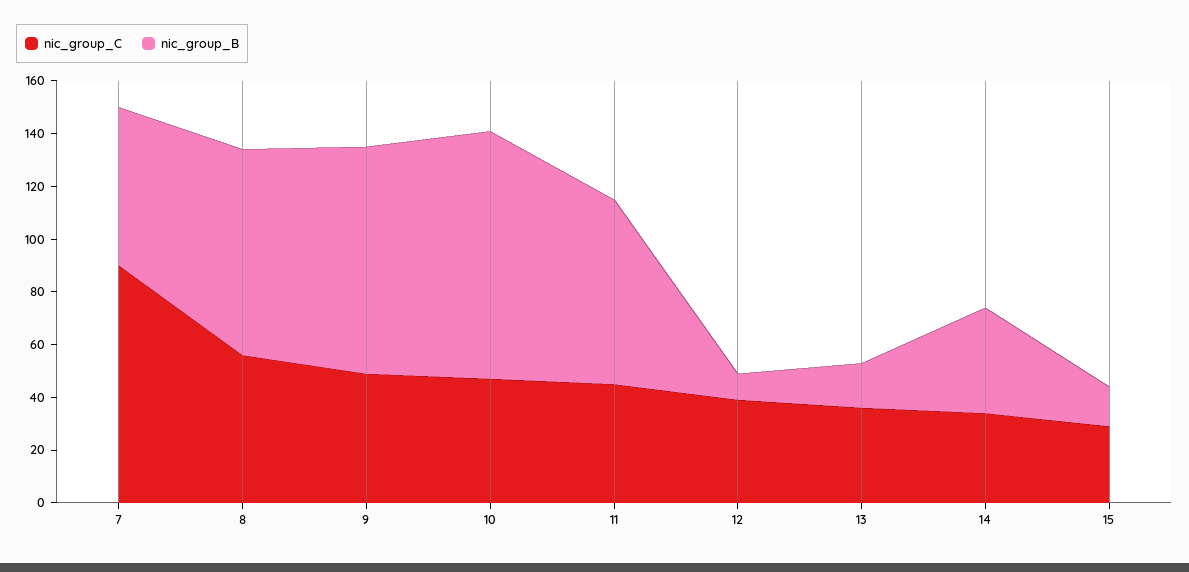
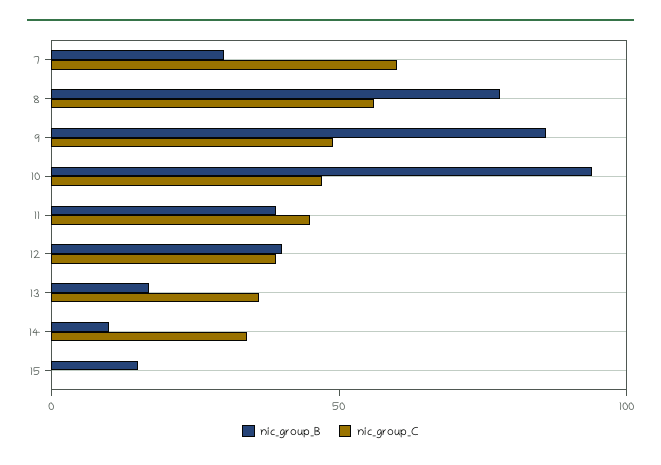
  {
    "nic_group_C": {
-     "7": 90,
+     "7": 60,
      "8": 55,
      "9": 50,
      "10": 45,
      "11": 45,
      "12": 40,
      "13": 35,
      "14": 35,
-     "15": 30
+     "15": 0
    },
    "nic_group_B": {
-     "7": 60,
+     "7": 30,
      "8": 80,
      "9": 85,
      "10": 95,
-     "11": 70,
+     "11": 40,
-     "12": 10,
+     "12": 40,
      "13": 15,
-     "14": 40,
+     "14": 10,
      "15": 15
    }
  }

